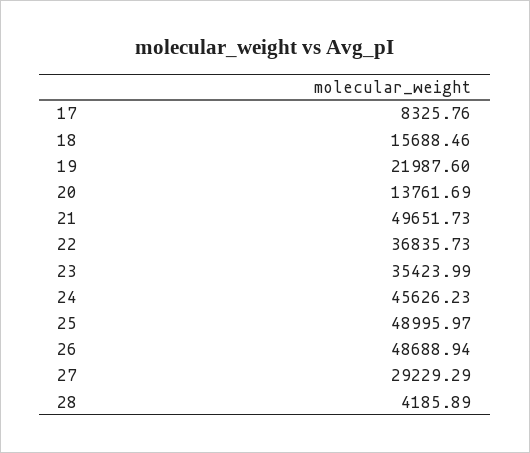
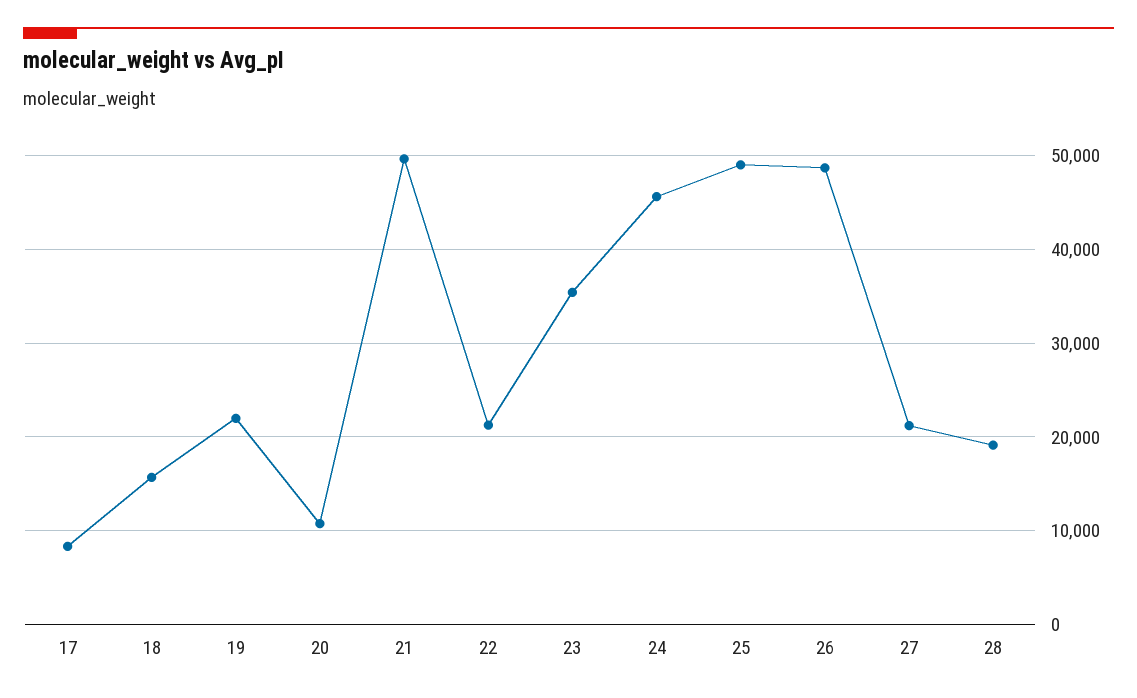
  {
    "17": 8325.76,
    "18": 15688.46,
    "19": 21987.6,
-   "20": 13761.69,
+   "20": 11000,
    "21": 49651.73,
-   "22": 36835.73,
+   "22": 21000,
    "23": 35423.99,
    "24": 45626.23,
    "25": 48995.97,
    "26": 48688.94,
-   "27": 29229.29,
+   "27": 21000,
-   "28": 4185.89
+   "28": 19000
  }

